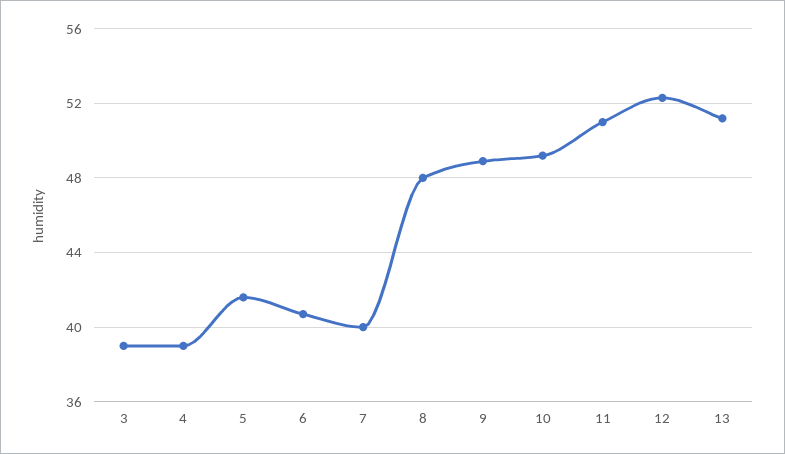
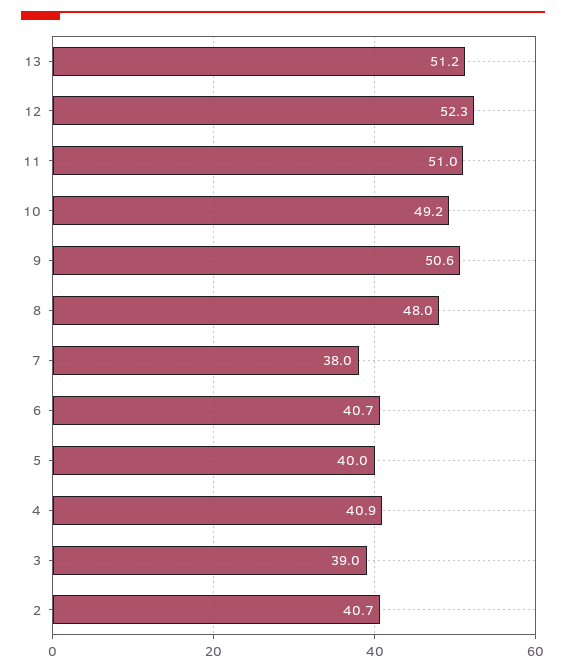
  {
    "3": 39,
-   "4": 39,
+   "4": 40.9,
-   "5": 41.5,
+   "5": 40,
    "6": 40.7,
-   "7": 40,
+   "7": 38,
    "8": 48,
-   "9": 49,
+   "9": 50.6,
    "10": 49.2,
    "11": 51,
    "12": 52.3,
-   "13": 51.2
+   "13": 51.2,
+   "2": 40.7
  }

